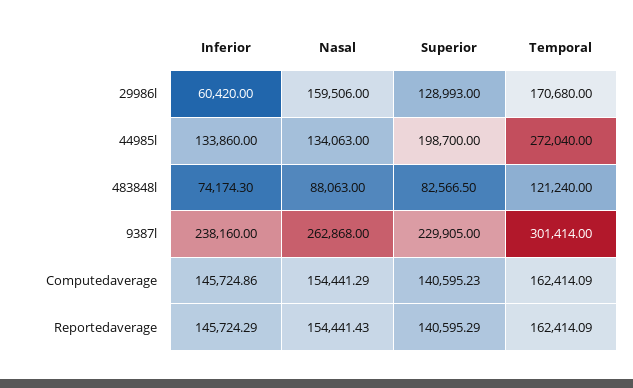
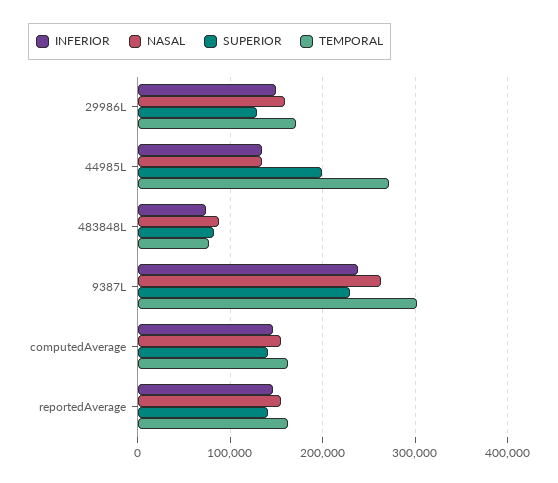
  {
    "Inferior": {
-     "29986l": 60420,
+     "29986l": 150000,
      "44985l": 133860,
      "483848l": 74174.3,
      "9387l": 238160,
      "Computedaverage": 145724.86,
      "Reportedaverage": 145724.29
    },
    "Nasal": {
      "29986l": 159506,
      "44985l": 134063,
      "483848l": 88063,
      "9387l": 262868,
      "Computedaverage": 154441.29,
      "Reportedaverage": 154441.43
    },
    "Superior": {
      "29986l": 128993,
      "44985l": 198700,
      "483848l": 82566.5,
      "9387l": 229905,
      "Computedaverage": 140595.23,
      "Reportedaverage": 140595.29
    },
    "Temporal": {
      "29986l": 170680,
      "44985l": 272040,
-     "483848l": 121240,
+     "483848l": 80000,
      "9387l": 301414,
      "Computedaverage": 162414.09,
      "Reportedaverage": 162414.09
    }
  }

